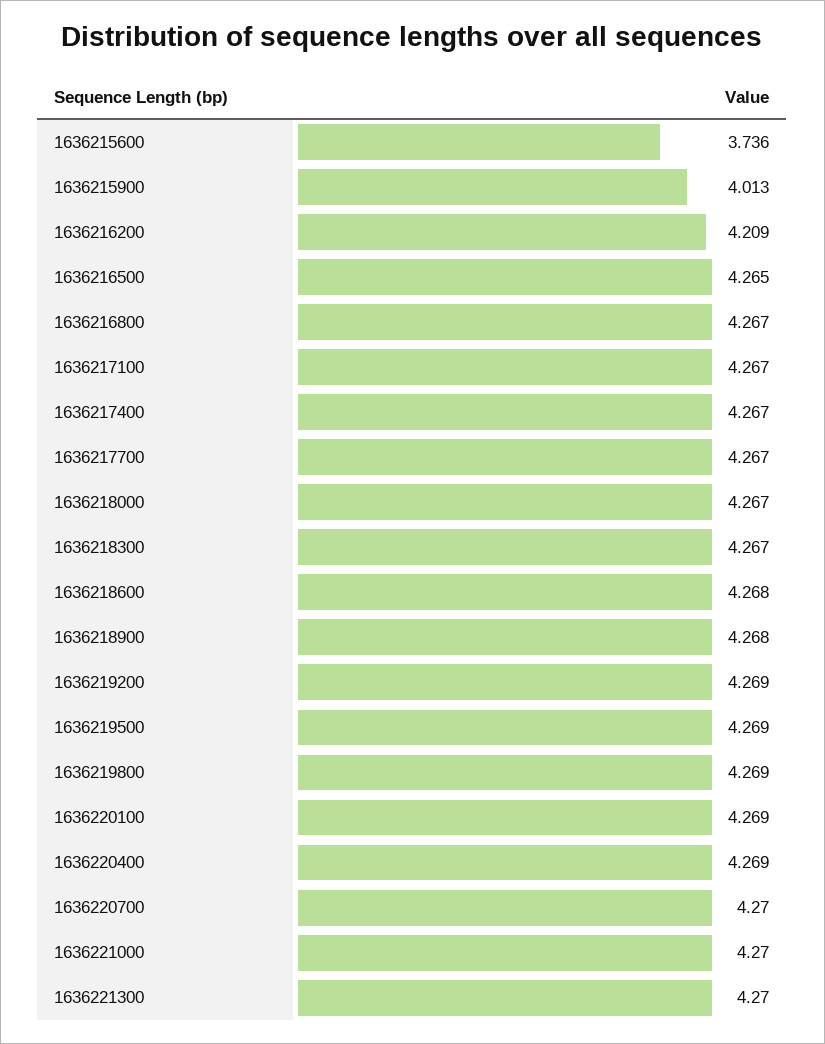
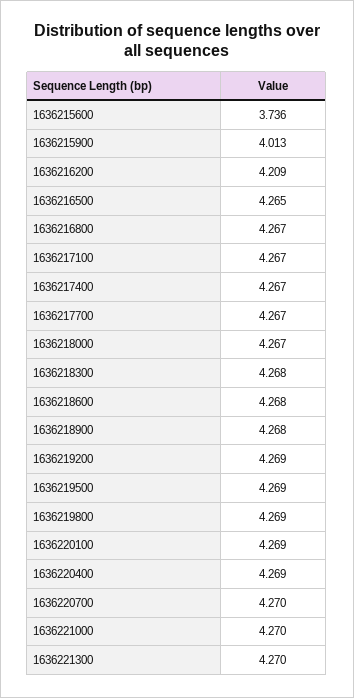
  {
    "1636215600": 3.736,
    "1636215900": 4.013,
    "1636216200": 4.209,
    "1636216500": 4.265,
    "1636216800": 4.267,
    "1636217100": 4.267,
    "1636217400": 4.267,
    "1636217700": 4.267,
    "1636218000": 4.267,
-   "1636218300": 4.267,
+   "1636218300": 4.268,
    "1636218600": 4.268,
    "1636218900": 4.268,
    "1636219200": 4.269,
    "1636219500": 4.269,
    "1636219800": 4.269,
    "1636220100": 4.269,
    "1636220400": 4.269,
    "1636220700": 4.27,
    "1636221000": 4.27,
    "1636221300": 4.27
  }

